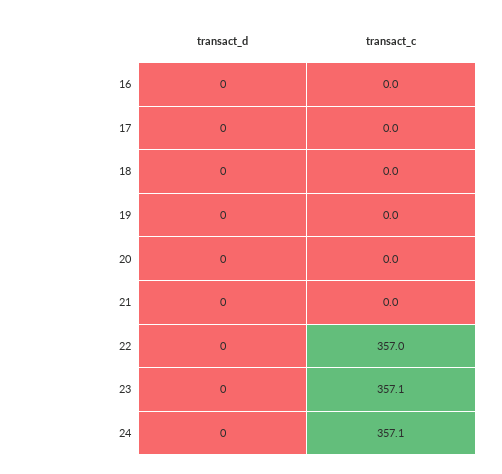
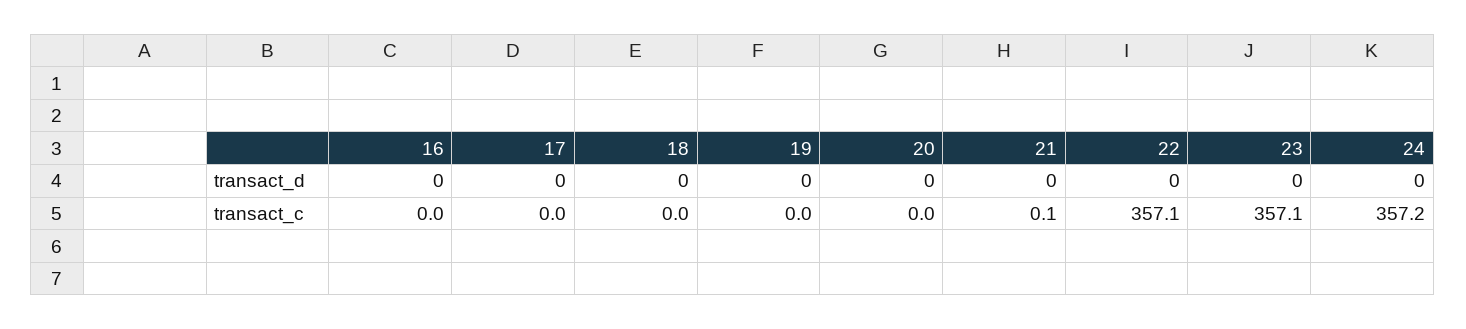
  {
    "transact_d": {
      "16": 0,
      "17": 0,
      "18": 0,
      "19": 0,
      "20": 0,
      "21": 0,
      "22": 0,
      "23": 0,
      "24": 0
    },
    "transact_c": {
      "16": 0,
      "17": 0,
      "18": 0,
      "19": 0,
      "20": 0,
-     "21": 0,
+     "21": 0.1,
-     "22": 357,
+     "22": 357.1,
      "23": 357.1,
-     "24": 357.1
+     "24": 357.2
    }
  }

